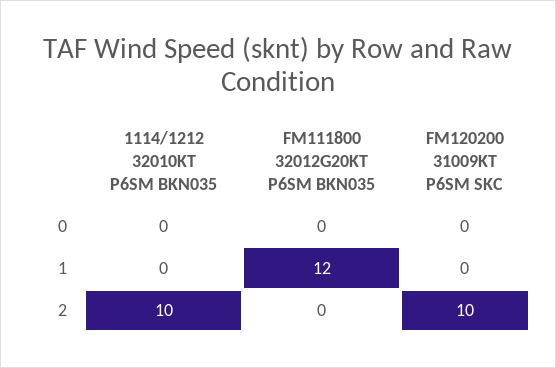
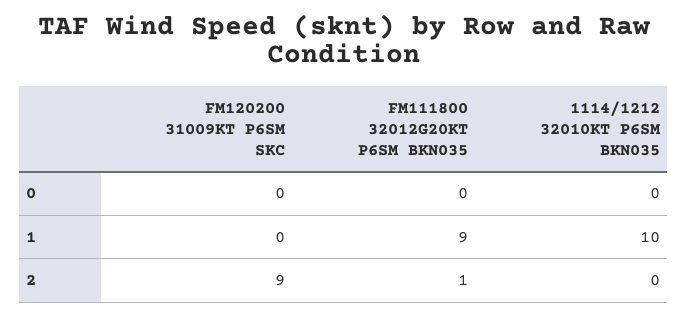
  {
    "1114/1212 32010KT P6SM BKN035": {
      "0": 0,
-     "1": 0,
+     "1": 10,
-     "2": 10
+     "2": 0
    },
    "FM111800 32012G20KT P6SM BKN035": {
      "0": 0,
-     "1": 12,
+     "1": 9,
-     "2": 0
+     "2": 1
    },
    "FM120200 31009KT P6SM SKC": {
      "0": 0,
      "1": 0,
-     "2": 10
+     "2": 9
    }
  }

